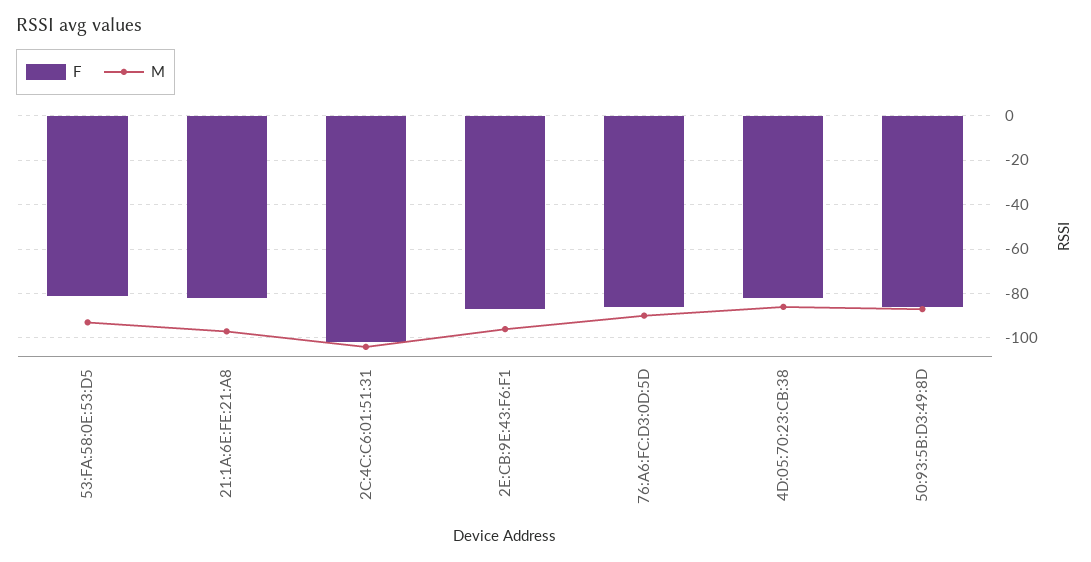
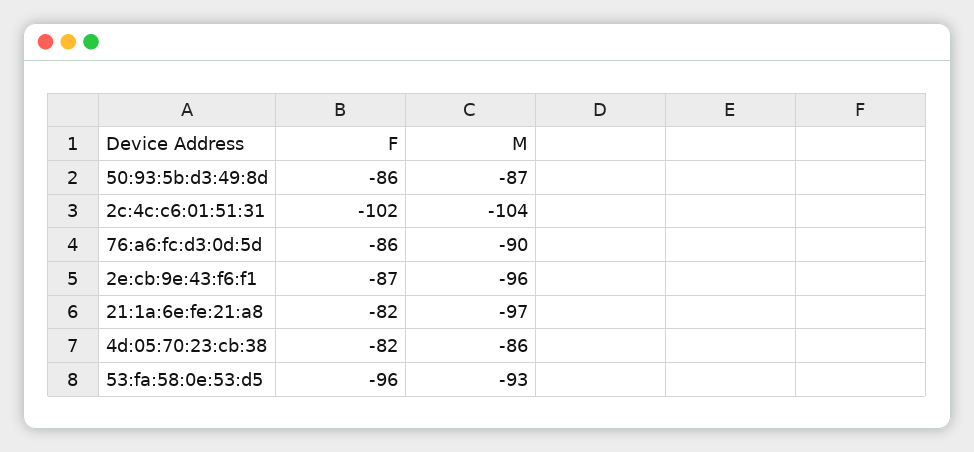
  {
    "F": {
-     "53:FA:58:0E:53:D5": -80,
+     "53:FA:58:0E:53:D5": -96,
      "21:1A:6E:FE:21:A8": -82,
      "2C:4C:C6:01:51:31": -102,
      "2E:CB:9E:43:F6:F1": -87,
      "76:A6:FC:D3:0D:5D": -86,
      "4D:05:70:23:CB:38": -82,
      "50:93:5B:D3:49:8D": -86
    },
    "M": {
      "53:FA:58:0E:53:D5": -93,
      "21:1A:6E:FE:21:A8": -97,
      "2C:4C:C6:01:51:31": -104,
      "2E:CB:9E:43:F6:F1": -96,
      "76:A6:FC:D3:0D:5D": -90,
      "4D:05:70:23:CB:38": -86,
      "50:93:5B:D3:49:8D": -87
    }
  }

